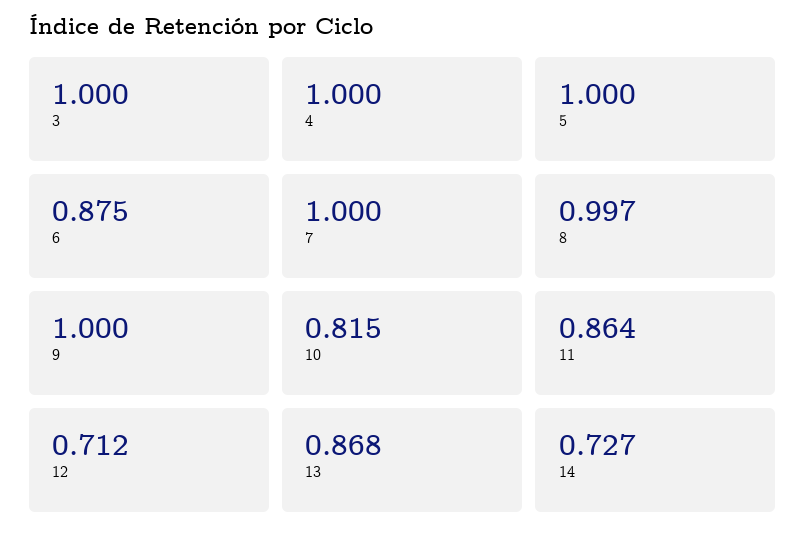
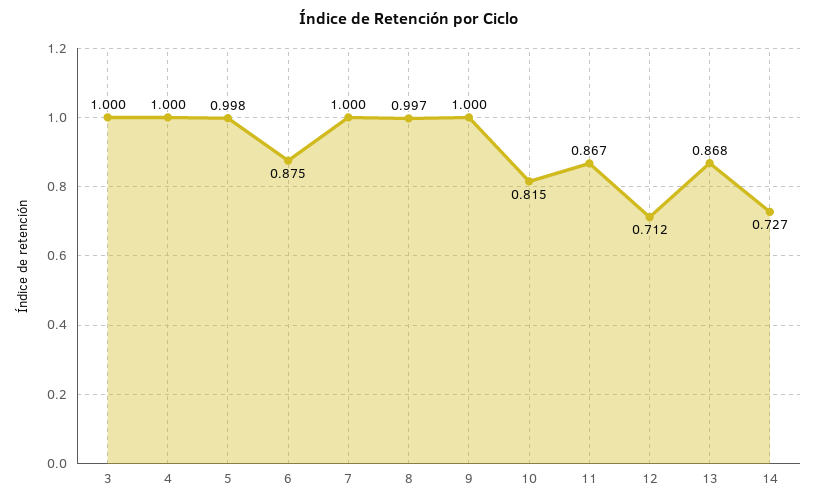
  {
    "3": 1,
    "4": 1,
-   "5": 1,
+   "5": 0.998,
    "6": 0.875,
    "7": 1,
    "8": 0.997,
    "9": 1,
    "10": 0.815,
-   "11": 0.864,
+   "11": 0.867,
    "12": 0.712,
    "13": 0.868,
    "14": 0.727
  }

